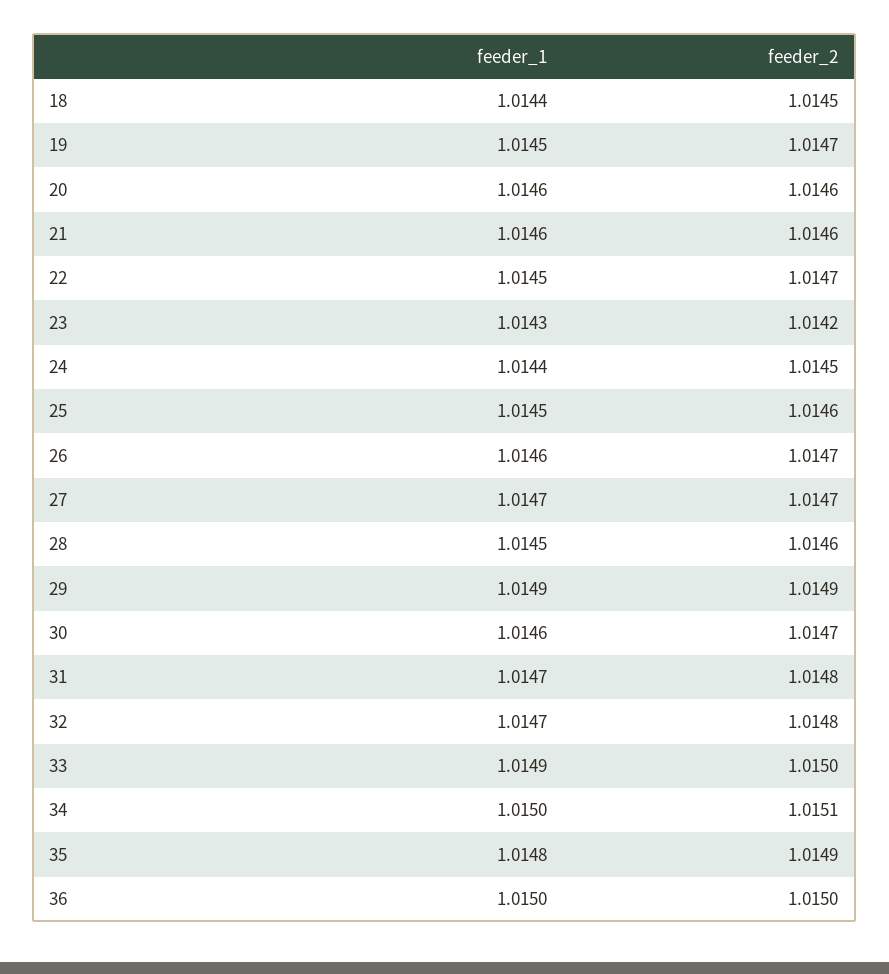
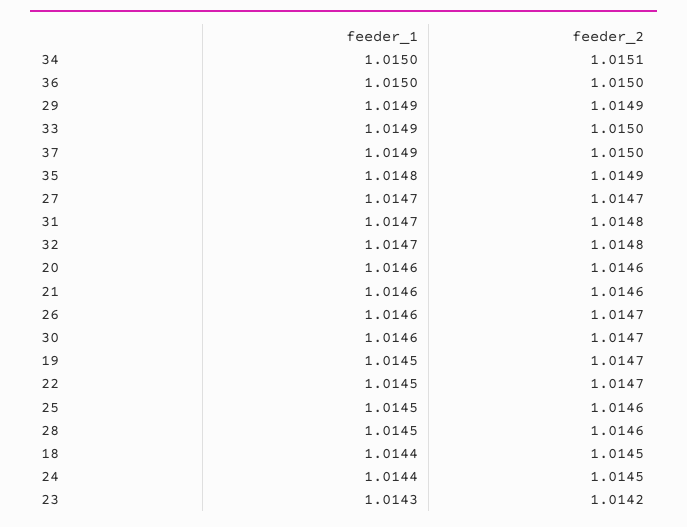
  {
    "feeder_1": {
      "18": 1.0144,
      "19": 1.0145,
      "20": 1.0146,
      "21": 1.0146,
      "22": 1.0145,
      "23": 1.0143,
      "24": 1.0144,
      "25": 1.0145,
      "26": 1.0146,
      "27": 1.0147,
      "28": 1.0145,
      "29": 1.0149,
      "30": 1.0146,
      "31": 1.0147,
      "32": 1.0147,
      "33": 1.0149,
      "34": 1.015,
      "35": 1.0148,
-     "36": 1.015
+     "36": 1.015,
+     "37": 1.0149
    },
    "feeder_2": {
      "18": 1.0145,
      "19": 1.0147,
      "20": 1.0146,
      "21": 1.0146,
      "22": 1.0147,
      "23": 1.0142,
      "24": 1.0145,
      "25": 1.0146,
      "26": 1.0147,
      "27": 1.0147,
      "28": 1.0146,
      "29": 1.0149,
      "30": 1.0147,
      "31": 1.0148,
      "32": 1.0148,
      "33": 1.015,
      "34": 1.0151,
      "35": 1.0149,
-     "36": 1.015
+     "36": 1.015,
+     "37": 1.015
    }
  }

